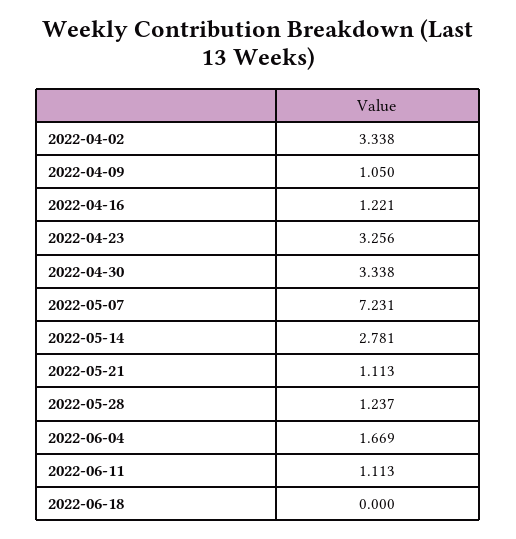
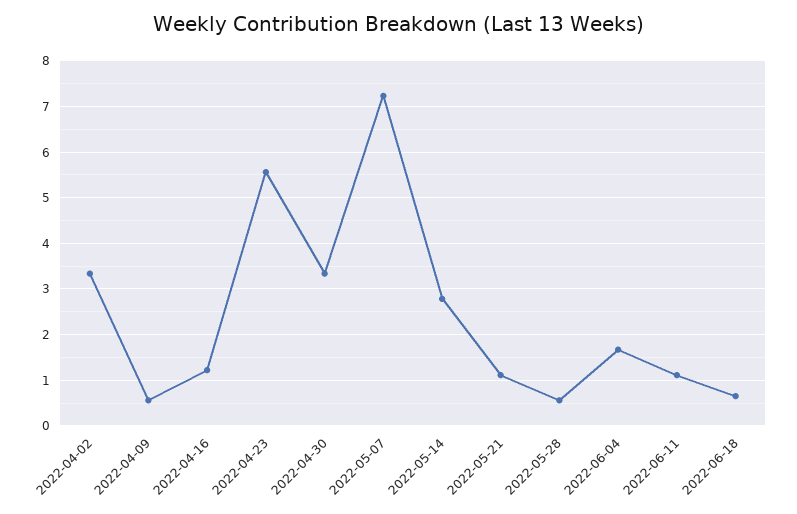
  {
    "2022-04-02": 3.338,
-   "2022-04-09": 1.05,
+   "2022-04-09": 0.6,
    "2022-04-16": 1.221,
-   "2022-04-23": 3.256,
+   "2022-04-23": 5.6,
    "2022-04-30": 3.338,
    "2022-05-07": 7.231,
    "2022-05-14": 2.781,
    "2022-05-21": 1.113,
-   "2022-05-28": 1.237,
+   "2022-05-28": 0.6,
    "2022-06-04": 1.669,
    "2022-06-11": 1.113,
-   "2022-06-18": 0
+   "2022-06-18": 0.6
  }

